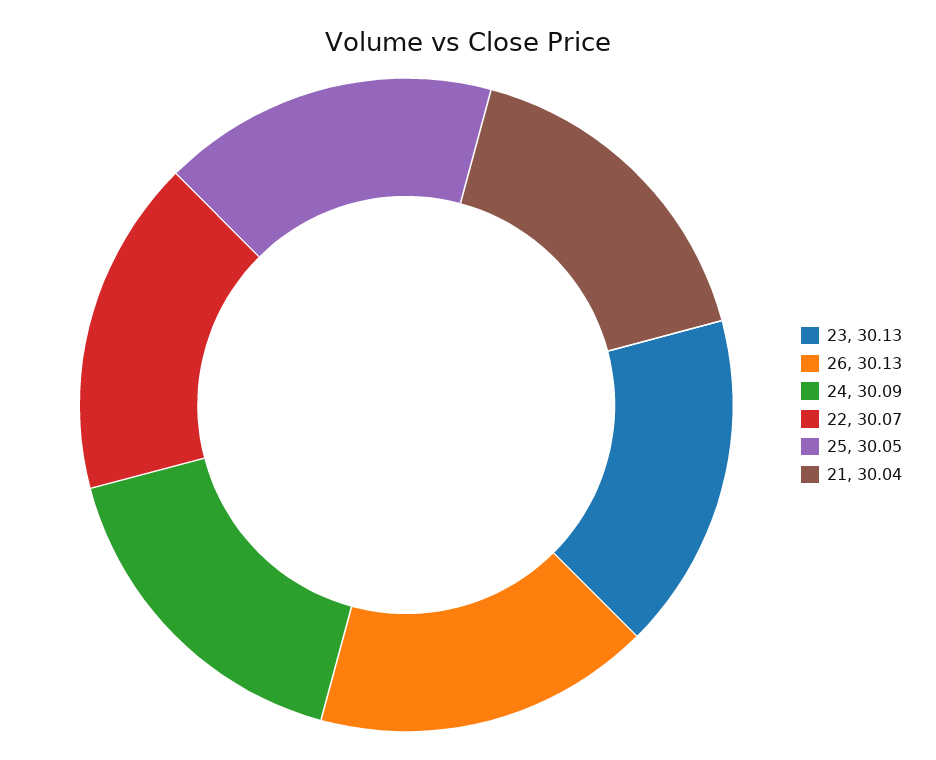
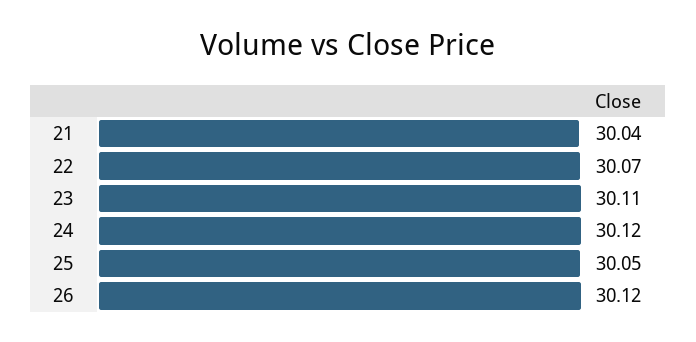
  {
-   "23": 30.13,
+   "23": 30.11,
-   "26": 30.13,
+   "26": 30.12,
-   "24": 30.09,
+   "24": 30.12,
    "22": 30.07,
    "25": 30.05,
    "21": 30.04
  }

